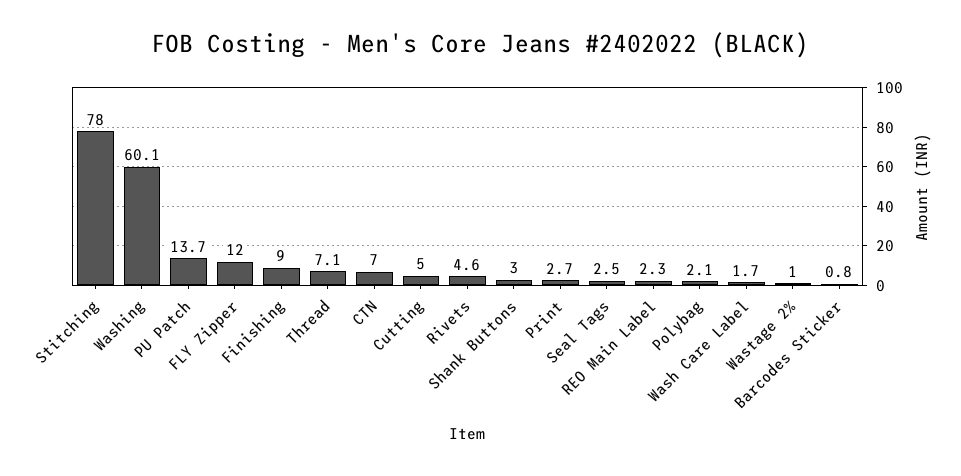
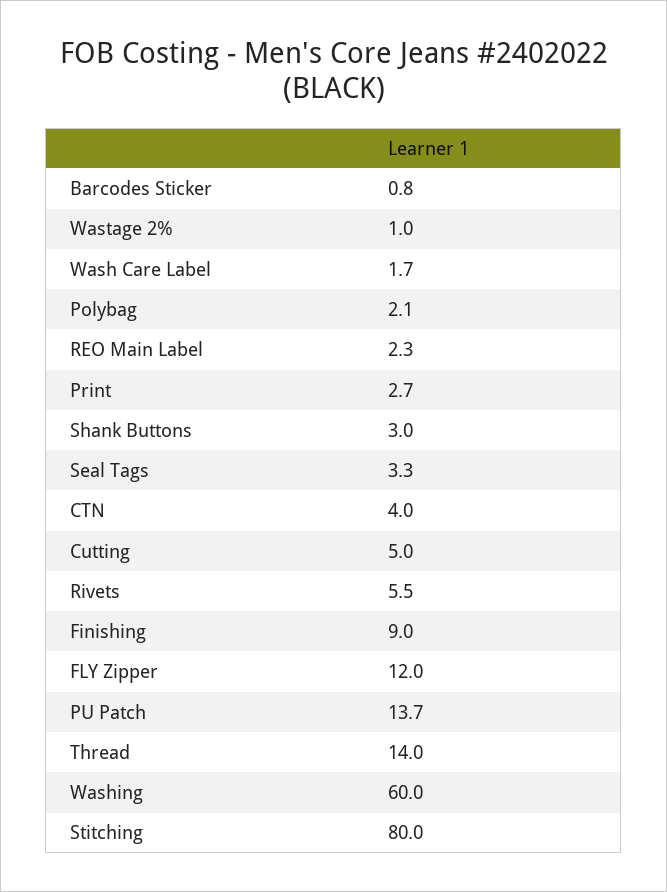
  {
-   "Stitching": 78,
+   "Stitching": 80,
-   "Washing": 60.1,
+   "Washing": 60,
    "PU Patch": 13.7,
    "FLY Zipper": 12,
    "Finishing": 9,
-   "Thread": 7.1,
+   "Thread": 14,
-   "CTN": 7,
+   "CTN": 4,
    "Cutting": 5,
-   "Rivets": 4.6,
+   "Rivets": 5.5,
    "Shank Buttons": 3,
    "Print": 2.7,
-   "Seal Tags": 2.5,
+   "Seal Tags": 3.3,
    "REO Main Label": 2.3,
    "Polybag": 2.1,
    "Wash Care Label": 1.7,
    "Wastage 2%": 1,
    "Barcodes Sticker": 0.8
  }

